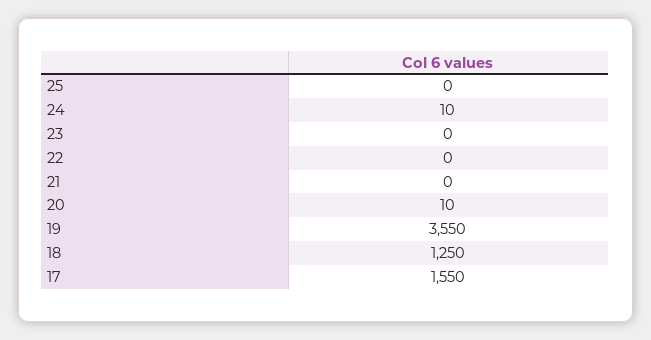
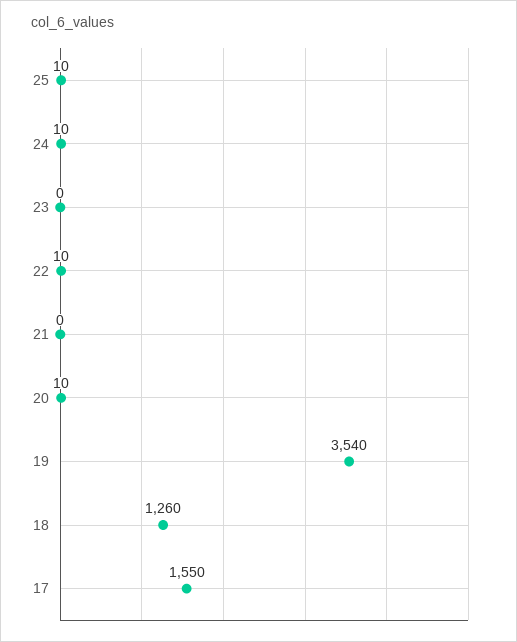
  {
-   "25": 0,
+   "25": 10,
    "24": 10,
    "23": 0,
-   "22": 0,
+   "22": 10,
    "21": 0,
    "20": 10,
-   "19": 3550,
+   "19": 3540,
-   "18": 1250,
+   "18": 1260,
    "17": 1550
  }

